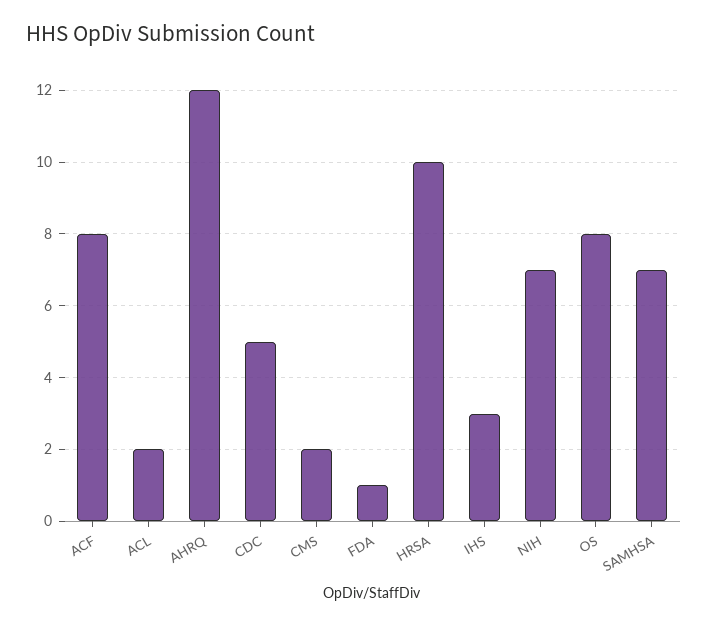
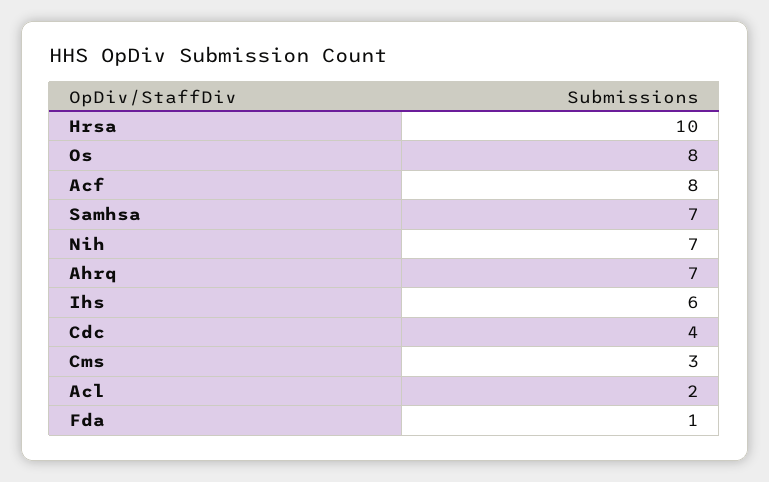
  {
    "ACF": 8,
    "ACL": 2,
-   "AHRQ": 12,
+   "AHRQ": 7,
-   "CDC": 5,
+   "CDC": 4,
-   "CMS": 2,
+   "CMS": 3,
    "FDA": 1,
    "HRSA": 10,
-   "IHS": 3,
+   "IHS": 6,
    "NIH": 7,
    "OS": 8,
    "SAMHSA": 7
  }

